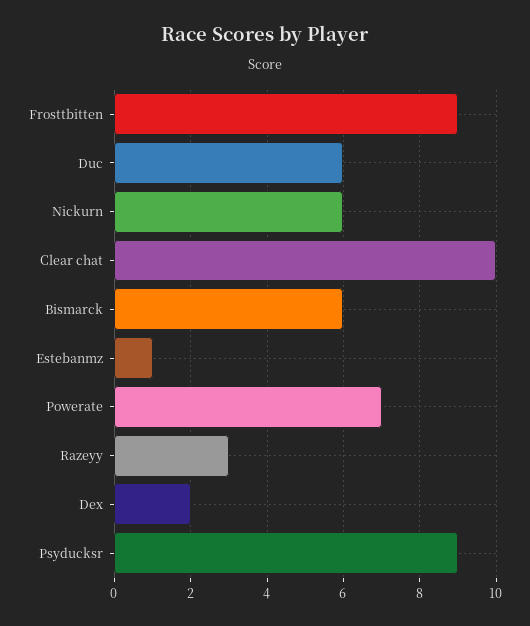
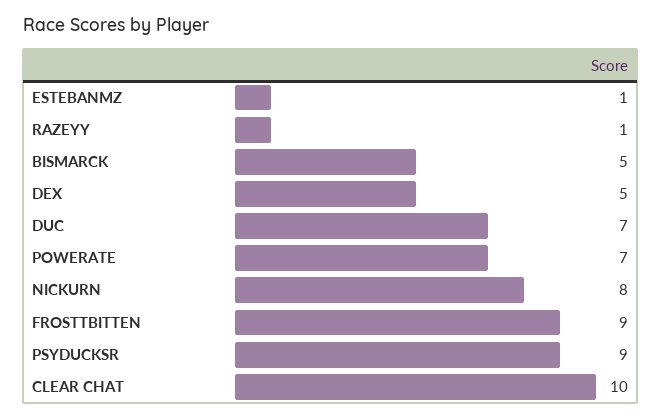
  {
    "Frosttbitten": 9,
-   "Duc": 6,
+   "Duc": 7,
-   "Nickurn": 6,
+   "Nickurn": 8,
    "Clear chat": 10,
-   "Bismarck": 6,
+   "Bismarck": 5,
    "Estebanmz": 1,
    "Powerate": 7,
-   "Razeyy": 3,
+   "Razeyy": 1,
-   "Dex": 2,
+   "Dex": 5,
    "Psyducksr": 9
  }

